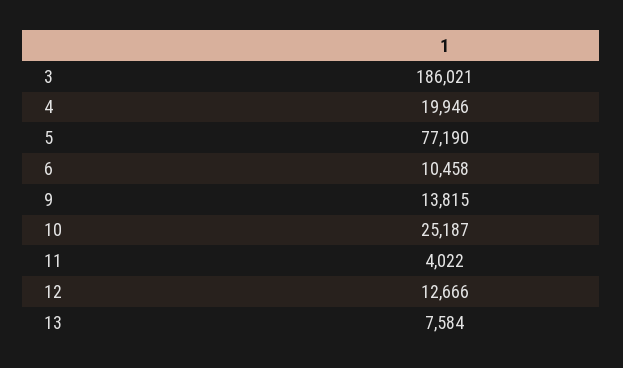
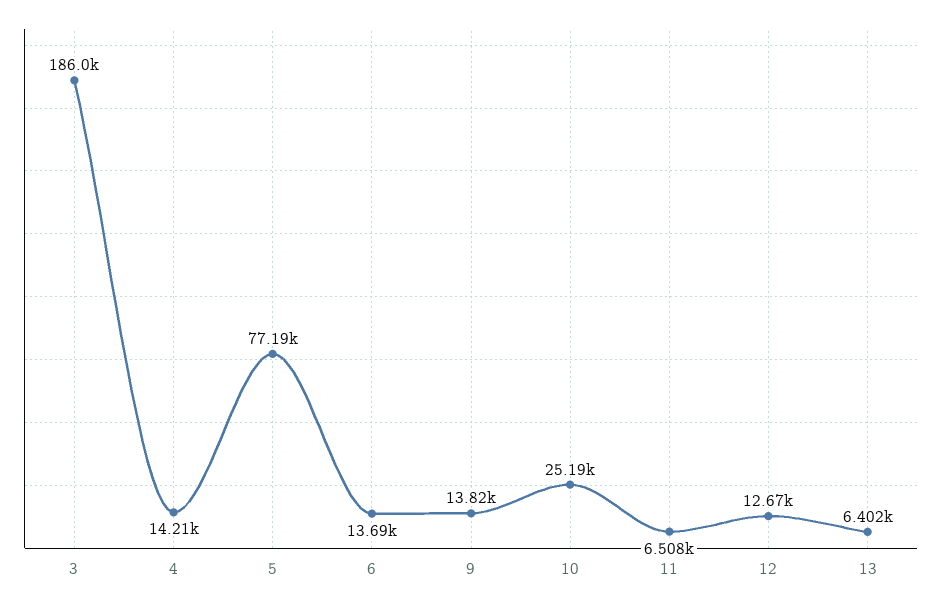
  {
    "3": 186021,
-   "4": 19946,
+   "4": 14210,
    "5": 77190,
-   "6": 10458,
+   "6": 13690,
    "9": 13815,
    "10": 25187,
-   "11": 4022,
+   "11": 6508,
    "12": 12666,
-   "13": 7584
+   "13": 6402
  }

